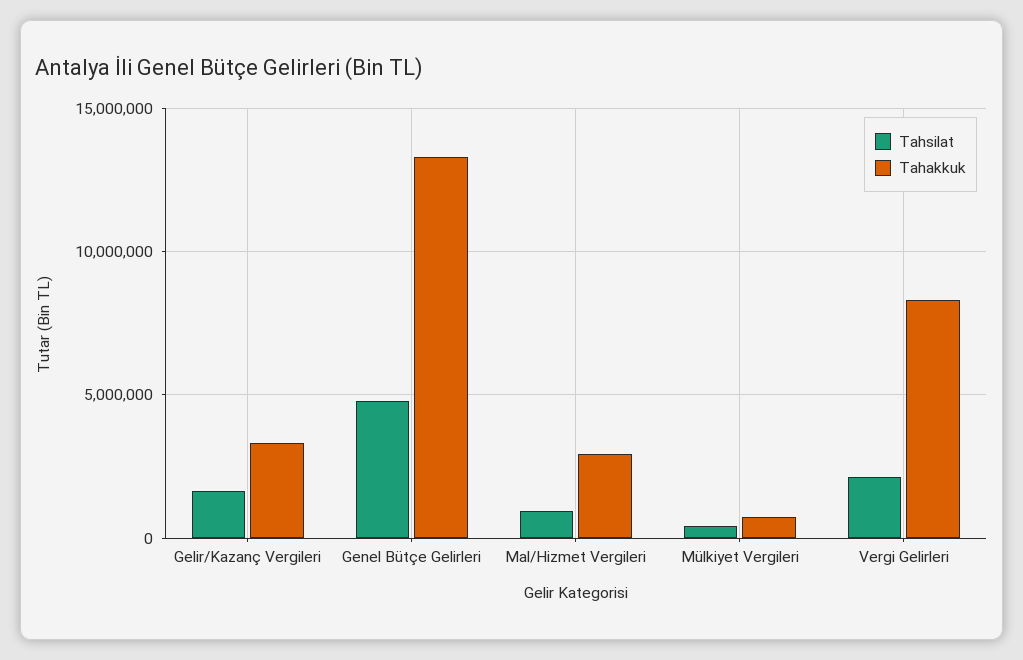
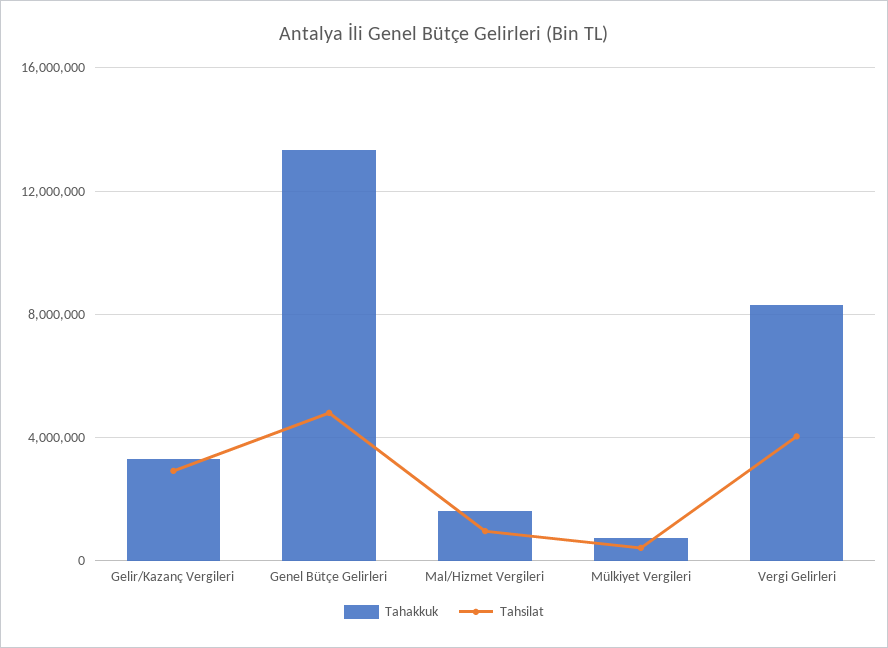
  {
    "Tahsilat": {
-     "Gelir/Kazanç Vergileri": 1500000,
+     "Gelir/Kazanç Vergileri": 3000000,
      "Genel Bütçe Gelirleri": 5000000,
      "Mal/Hizmet Vergileri": 1000000,
      "Mülkiyet Vergileri": 500000,
-     "Vergi Gelirleri": 2000000
+     "Vergi Gelirleri": 4000000
    },
    "Tahakkuk": {
      "Gelir/Kazanç Vergileri": 3500000,
      "Genel Bütçe Gelirleri": 13500000,
-     "Mal/Hizmet Vergileri": 3000000,
+     "Mal/Hizmet Vergileri": 1500000,
      "Mülkiyet Vergileri": 500000,
      "Vergi Gelirleri": 8500000
    }
  }

